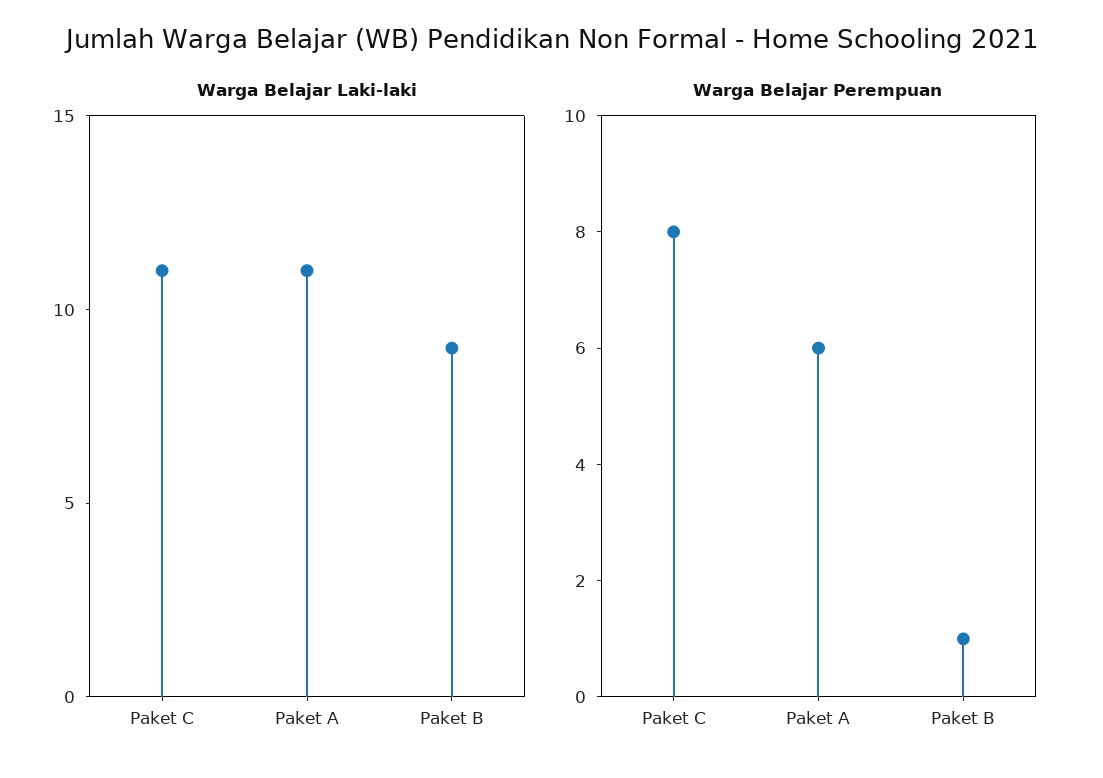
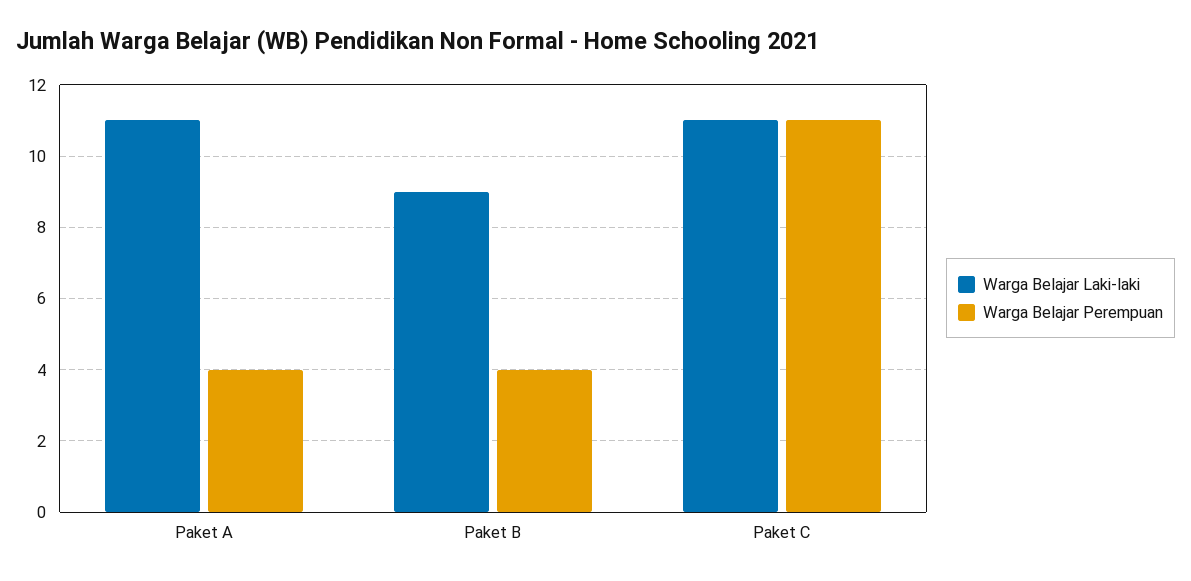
  {
    "Warga Belajar Laki-laki": {
      "Paket C": 11,
      "Paket A": 11,
      "Paket B": 9
    },
    "Warga Belajar Perempuan": {
-     "Paket C": 8,
+     "Paket C": 11,
-     "Paket A": 6,
+     "Paket A": 4,
-     "Paket B": 1
+     "Paket B": 4
    }
  }

